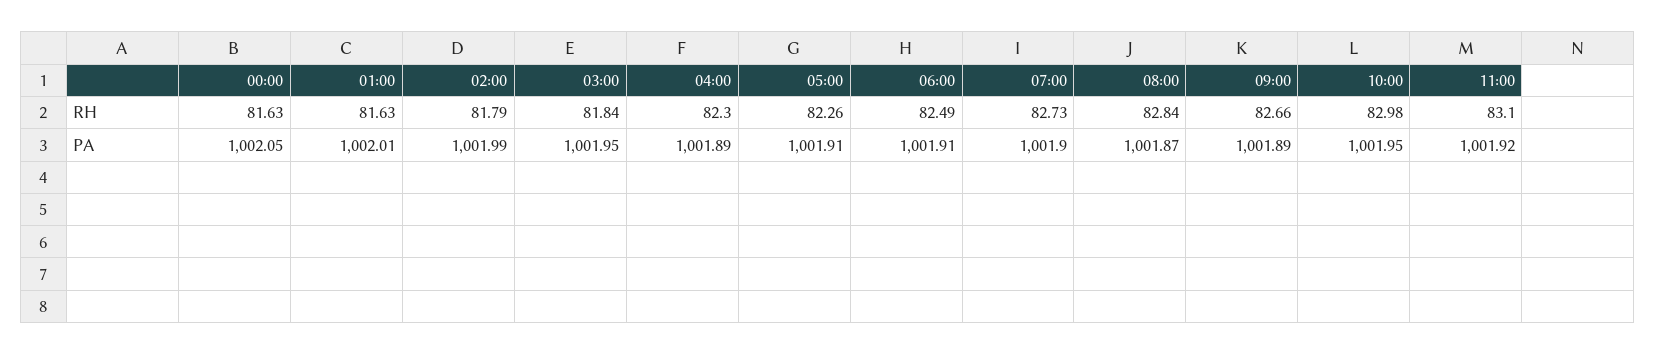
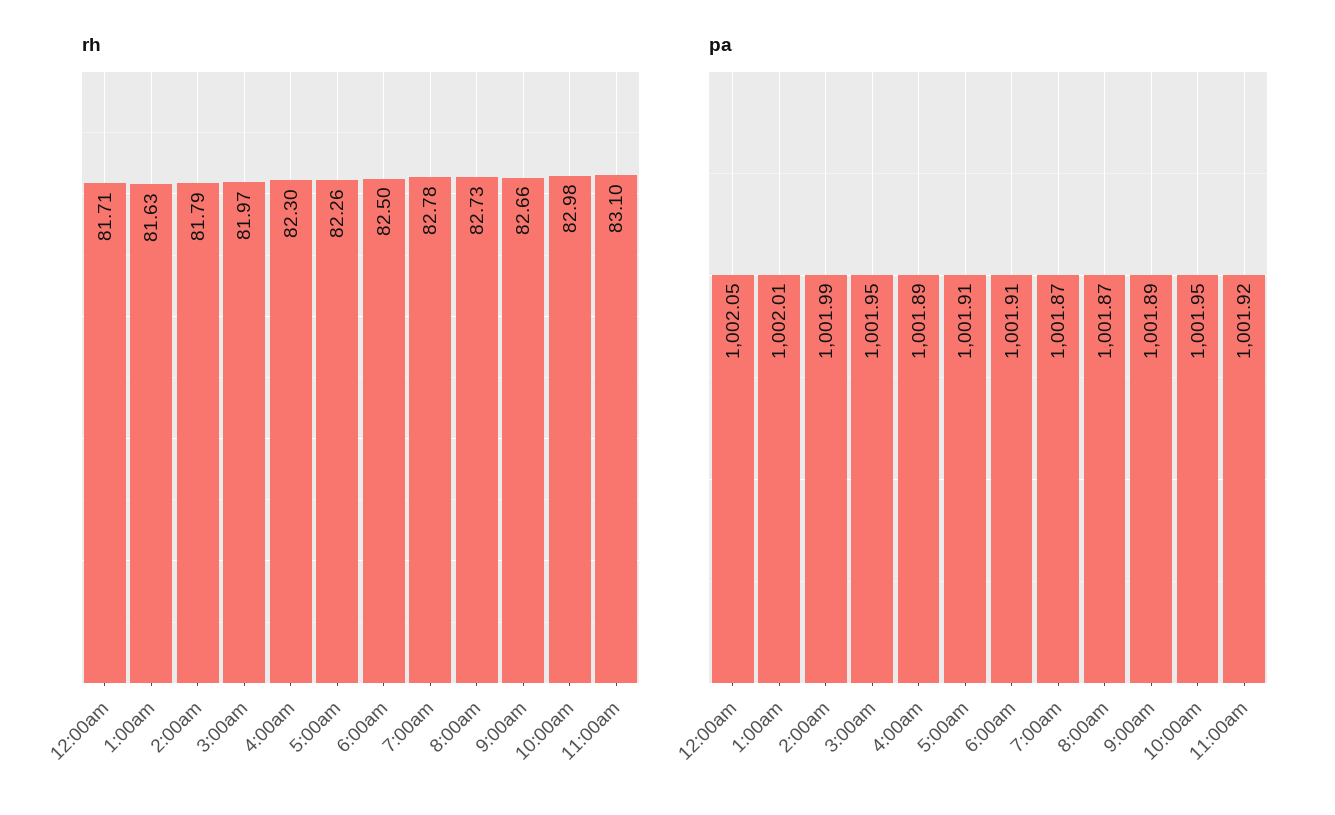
  {
    "RH": {
-     "00:00": 81.63,
+     "00:00": 81.71,
      "01:00": 81.63,
      "02:00": 81.79,
-     "03:00": 81.84,
+     "03:00": 81.97,
      "04:00": 82.3,
      "05:00": 82.26,
-     "06:00": 82.49,
+     "06:00": 82.5,
-     "07:00": 82.73,
+     "07:00": 82.78,
-     "08:00": 82.84,
+     "08:00": 82.73,
      "09:00": 82.66,
      "10:00": 82.98,
      "11:00": 83.1
    },
    "PA": {
      "00:00": 1002.05,
      "01:00": 1002.01,
      "02:00": 1001.99,
      "03:00": 1001.95,
      "04:00": 1001.89,
      "05:00": 1001.91,
      "06:00": 1001.91,
-     "07:00": 1001.9,
+     "07:00": 1001.87,
      "08:00": 1001.87,
      "09:00": 1001.89,
      "10:00": 1001.95,
      "11:00": 1001.92
    }
  }

